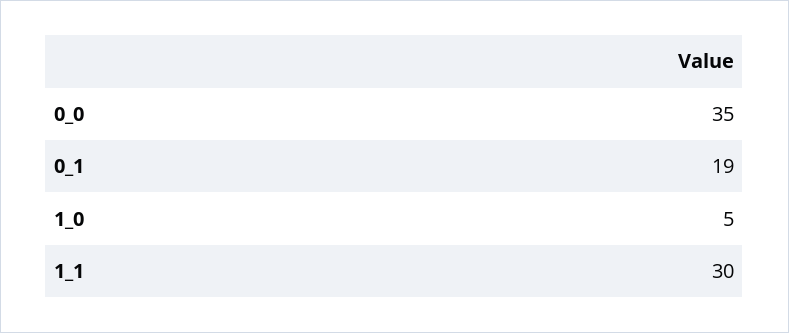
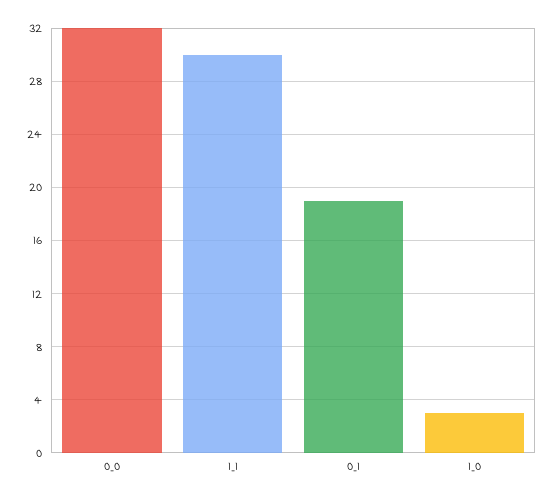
  {
-   "0_0": 35,
+   "0_0": 32,
    "0_1": 19,
-   "1_0": 5,
+   "1_0": 3,
    "1_1": 30
  }

